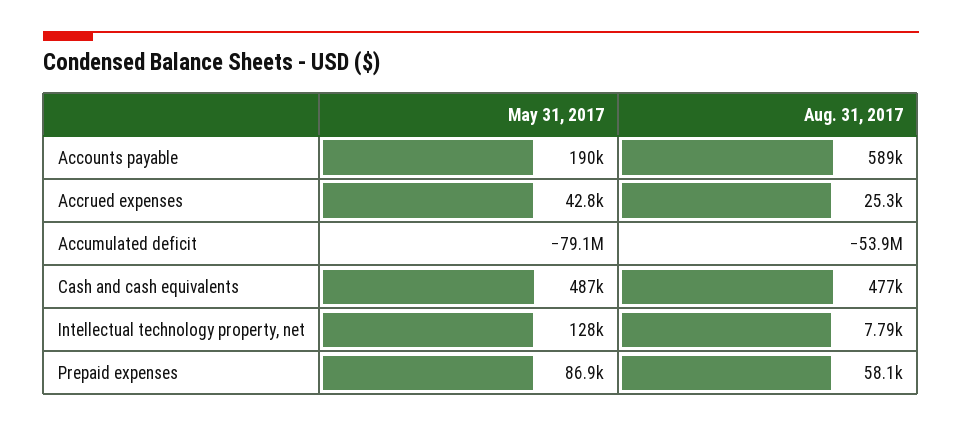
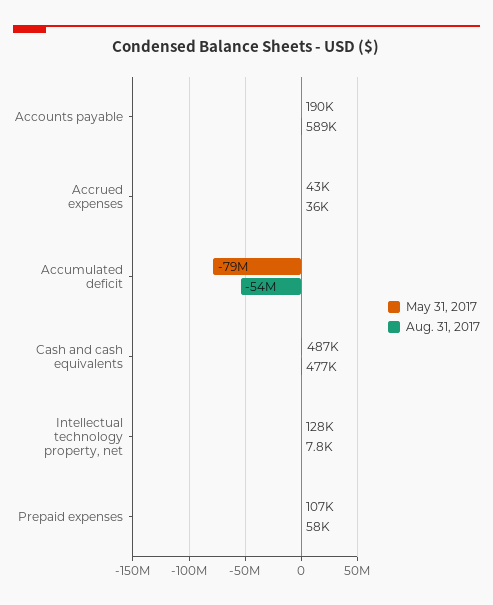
  {
    "May 31, 2017": {
      "Accounts payable": 190000,
      "Accrued expenses": 42800,
      "Accumulated deficit": -79100000,
      "Cash and cash equivalents": 487000,
      "Intellectual technology property, net": 128000,
-     "Prepaid expenses": 86900
+     "Prepaid expenses": 107000
    },
    "Aug. 31, 2017": {
      "Accounts payable": 589000,
-     "Accrued expenses": 25300,
+     "Accrued expenses": 36000,
      "Accumulated deficit": -53900000,
      "Cash and cash equivalents": 477000,
      "Intellectual technology property, net": 7790,
      "Prepaid expenses": 58100
    }
  }

